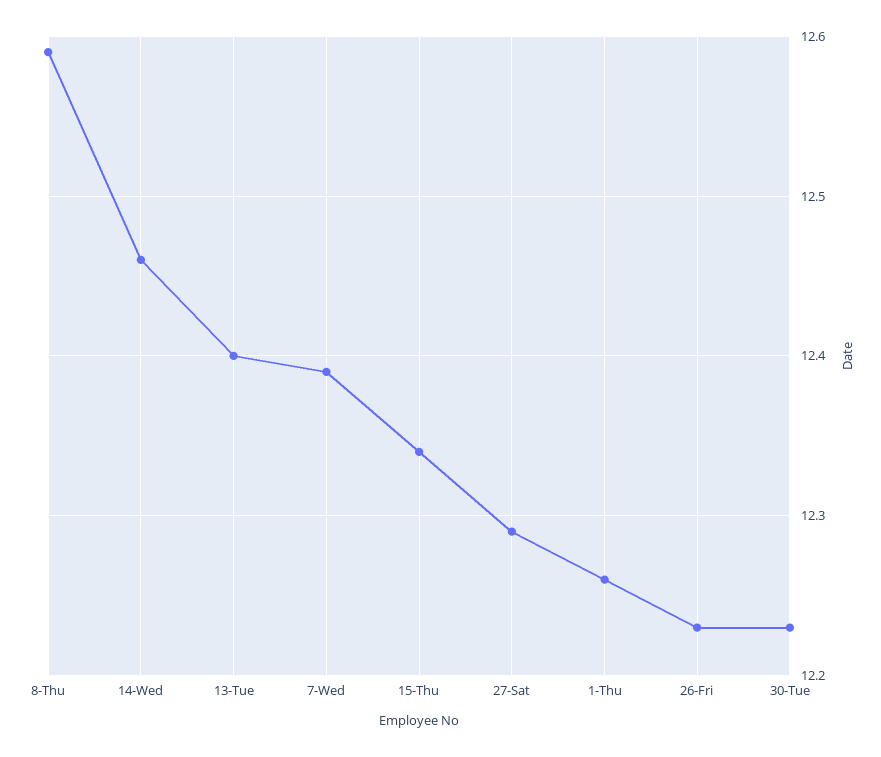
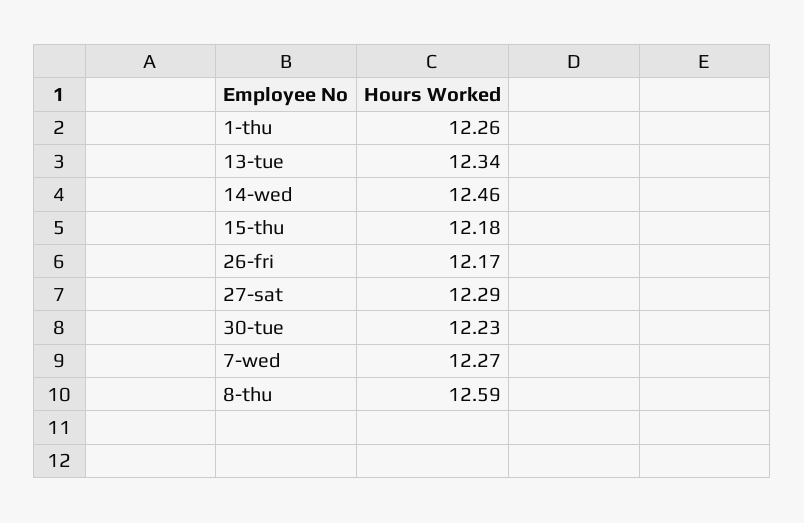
  {
    "8-Thu": 12.59,
    "14-Wed": 12.46,
-   "13-Tue": 12.4,
+   "13-Tue": 12.34,
-   "7-Wed": 12.39,
+   "7-Wed": 12.27,
-   "15-Thu": 12.34,
+   "15-Thu": 12.18,
    "27-Sat": 12.29,
    "1-Thu": 12.26,
-   "26-Fri": 12.23,
+   "26-Fri": 12.17,
    "30-Tue": 12.23
  }

